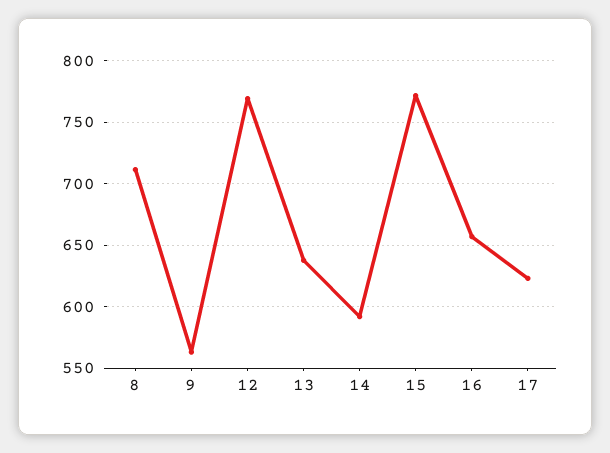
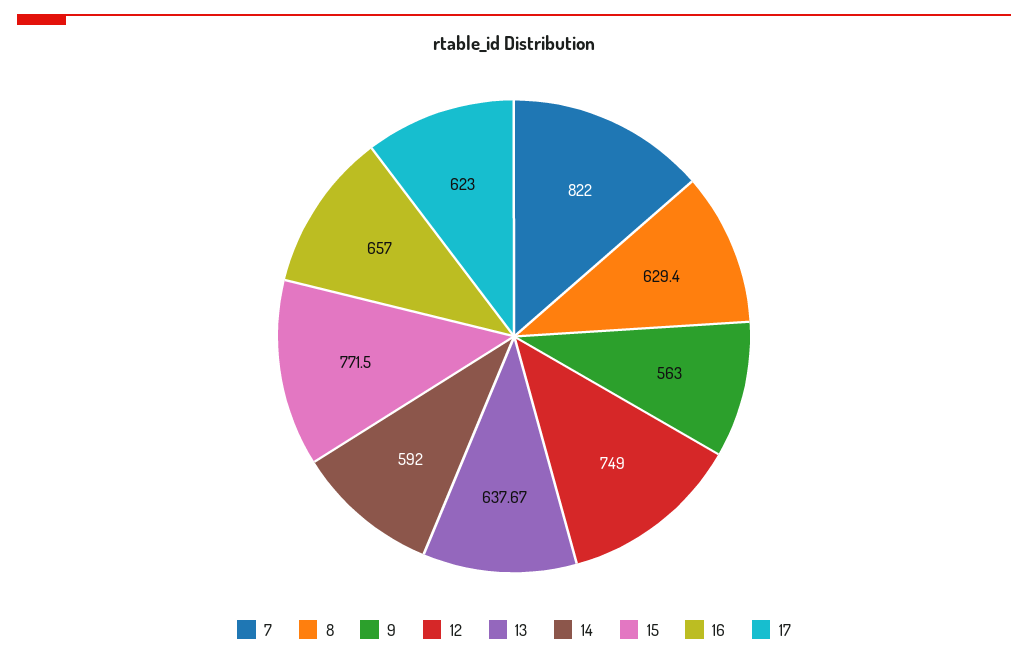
  {
-   "8": 710,
+   "8": 629.4,
    "9": 563,
-   "12": 770,
+   "12": 749,
    "13": 637.67,
    "14": 592,
    "15": 771.5,
    "16": 657,
-   "17": 623
+   "17": 623,
+   "7": 822
  }

